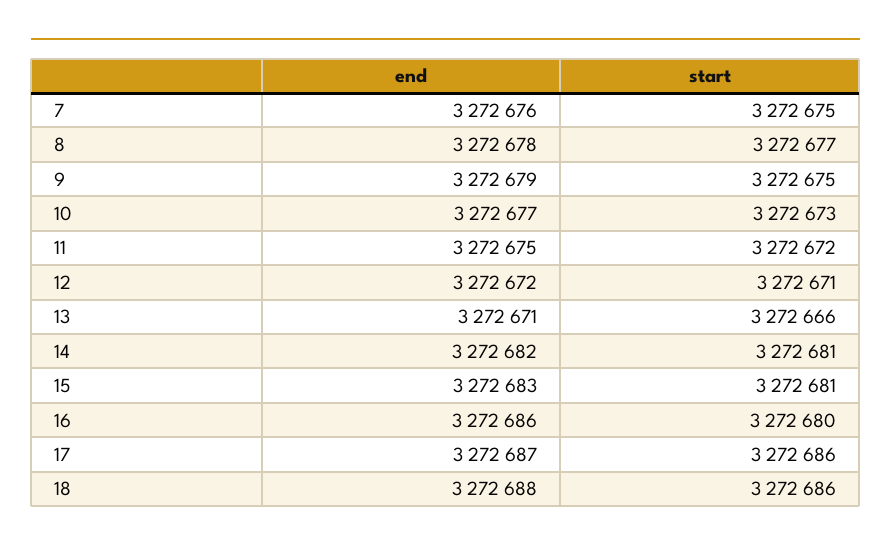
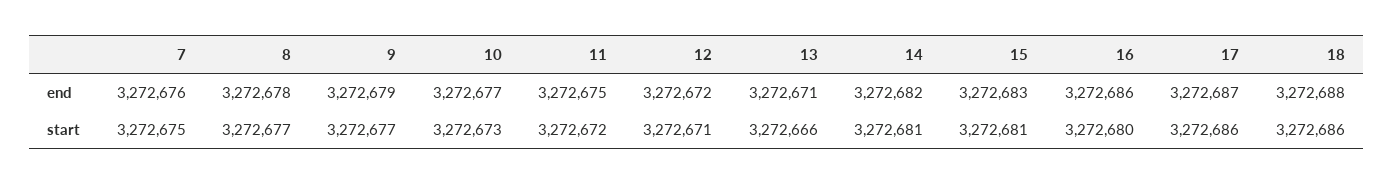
  {
    "end": {
      "7": 3272676,
      "8": 3272678,
      "9": 3272679,
      "10": 3272677,
      "11": 3272675,
      "12": 3272672,
      "13": 3272671,
      "14": 3272682,
      "15": 3272683,
      "16": 3272686,
      "17": 3272687,
      "18": 3272688
    },
    "start": {
      "7": 3272675,
      "8": 3272677,
-     "9": 3272675,
+     "9": 3272677,
      "10": 3272673,
      "11": 3272672,
      "12": 3272671,
      "13": 3272666,
      "14": 3272681,
      "15": 3272681,
      "16": 3272680,
      "17": 3272686,
      "18": 3272686
    }
  }

